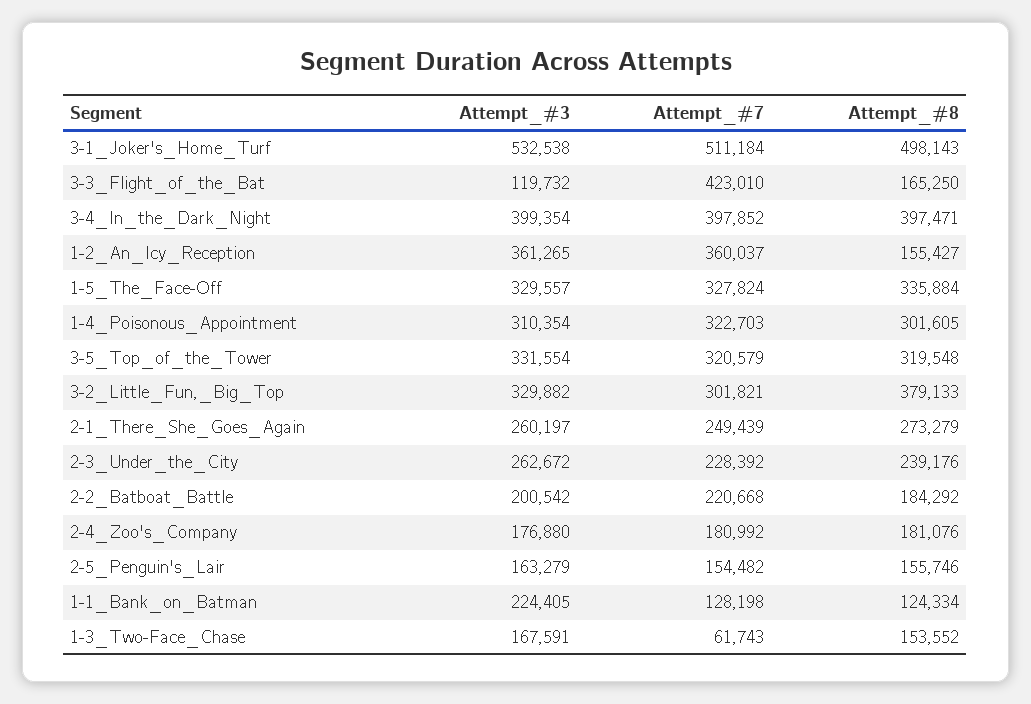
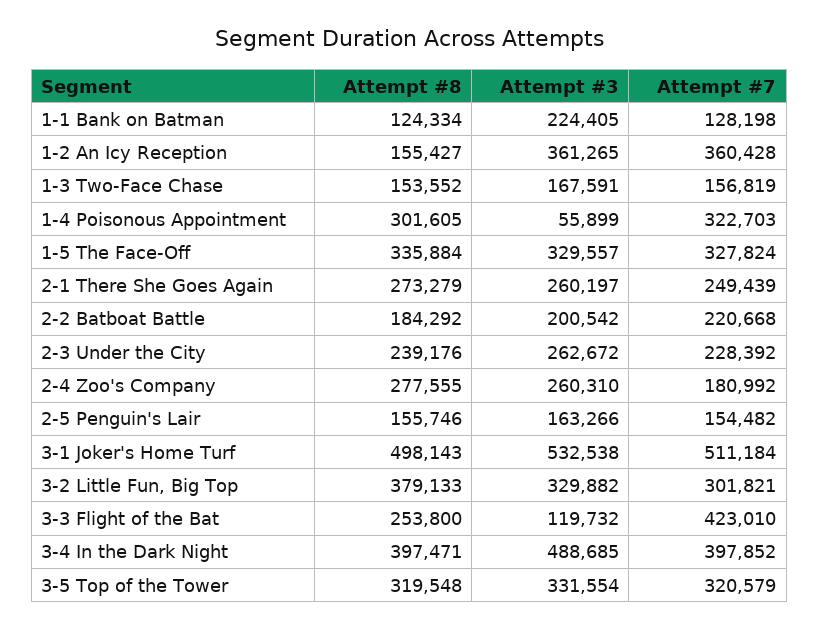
  {
    "Attempt_#3": {
      "3-1_Joker's_Home_Turf": 532538,
      "3-3_Flight_of_the_Bat": 119732,
-     "3-4_In_the_Dark_Night": 399354,
+     "3-4_In_the_Dark_Night": 488685,
      "1-2_An_Icy_Reception": 361265,
      "1-5_The_Face-Off": 329557,
-     "1-4_Poisonous_Appointment": 310354,
+     "1-4_Poisonous_Appointment": 55899,
      "3-5_Top_of_the_Tower": 331554,
      "3-2_Little_Fun,_Big_Top": 329882,
      "2-1_There_She_Goes_Again": 260197,
      "2-3_Under_the_City": 262672,
      "2-2_Batboat_Battle": 200542,
-     "2-4_Zoo's_Company": 176880,
+     "2-4_Zoo's_Company": 260310,
-     "2-5_Penguin's_Lair": 163279,
+     "2-5_Penguin's_Lair": 163266,
      "1-1_Bank_on_Batman": 224405,
      "1-3_Two-Face_Chase": 167591
    },
    "Attempt_#7": {
      "3-1_Joker's_Home_Turf": 511184,
      "3-3_Flight_of_the_Bat": 423010,
      "3-4_In_the_Dark_Night": 397852,
-     "1-2_An_Icy_Reception": 360037,
+     "1-2_An_Icy_Reception": 360428,
      "1-5_The_Face-Off": 327824,
      "1-4_Poisonous_Appointment": 322703,
      "3-5_Top_of_the_Tower": 320579,
      "3-2_Little_Fun,_Big_Top": 301821,
      "2-1_There_She_Goes_Again": 249439,
      "2-3_Under_the_City": 228392,
      "2-2_Batboat_Battle": 220668,
      "2-4_Zoo's_Company": 180992,
      "2-5_Penguin's_Lair": 154482,
      "1-1_Bank_on_Batman": 128198,
-     "1-3_Two-Face_Chase": 61743
+     "1-3_Two-Face_Chase": 156819
    },
    "Attempt_#8": {
      "3-1_Joker's_Home_Turf": 498143,
-     "3-3_Flight_of_the_Bat": 165250,
+     "3-3_Flight_of_the_Bat": 253800,
      "3-4_In_the_Dark_Night": 397471,
      "1-2_An_Icy_Reception": 155427,
      "1-5_The_Face-Off": 335884,
      "1-4_Poisonous_Appointment": 301605,
      "3-5_Top_of_the_Tower": 319548,
      "3-2_Little_Fun,_Big_Top": 379133,
      "2-1_There_She_Goes_Again": 273279,
      "2-3_Under_the_City": 239176,
      "2-2_Batboat_Battle": 184292,
-     "2-4_Zoo's_Company": 181076,
+     "2-4_Zoo's_Company": 277555,
      "2-5_Penguin's_Lair": 155746,
      "1-1_Bank_on_Batman": 124334,
      "1-3_Two-Face_Chase": 153552
    }
  }

